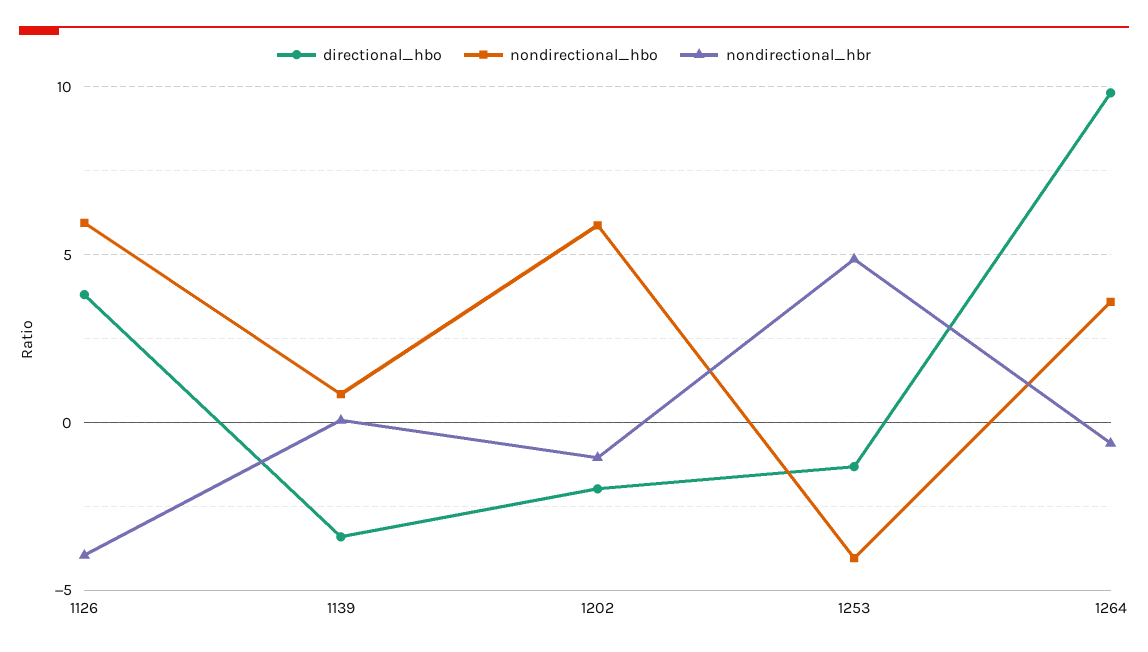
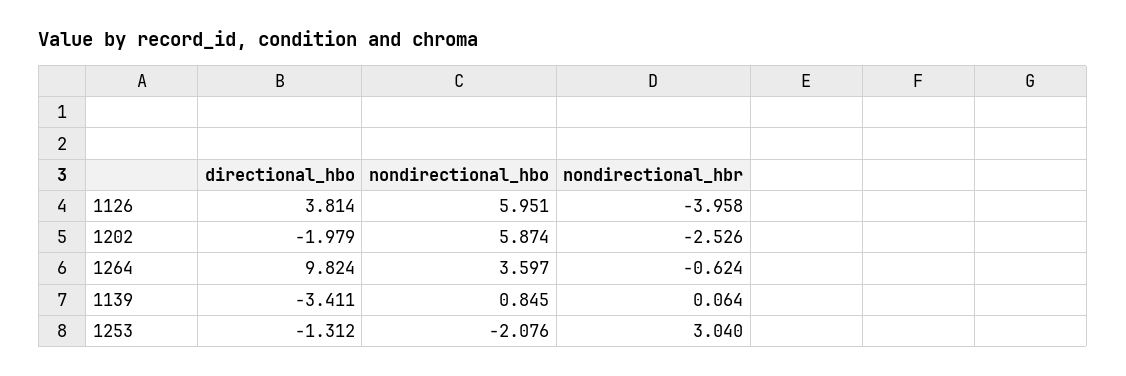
  {
    "directional_hbo": {
      "1126": 3.814,
      "1139": -3.411,
      "1202": -1.979,
      "1253": -1.312,
      "1264": 9.824
    },
    "nondirectional_hbo": {
      "1126": 5.951,
      "1139": 0.845,
      "1202": 5.874,
-     "1253": -4,
+     "1253": -2.076,
      "1264": 3.597
    },
    "nondirectional_hbr": {
      "1126": -3.958,
      "1139": 0.064,
-     "1202": -1,
+     "1202": -2.526,
-     "1253": 5,
+     "1253": 3.04,
      "1264": -0.624
    }
  }

